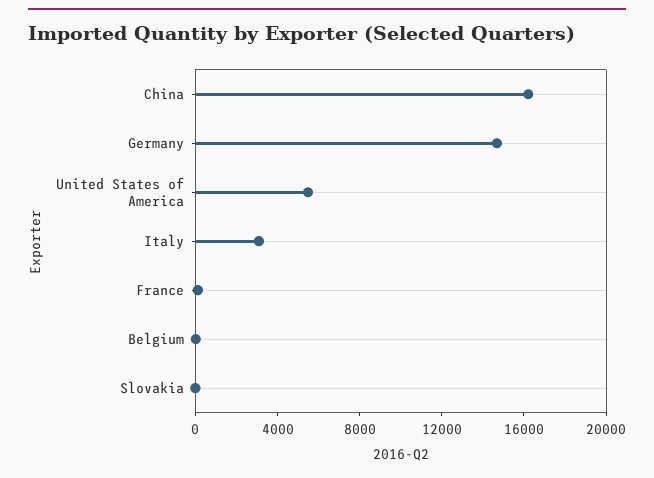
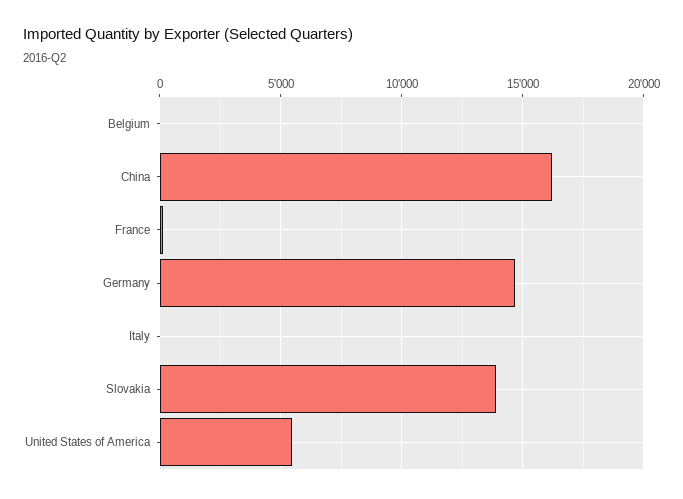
  {
    "China": 16000,
    "Germany": 14500,
    "United States of America": 5500,
-   "Italy": 3000,
+   "Italy": 0,
    "France": 0,
    "Belgium": 0,
-   "Slovakia": 0
+   "Slovakia": 14000
  }

